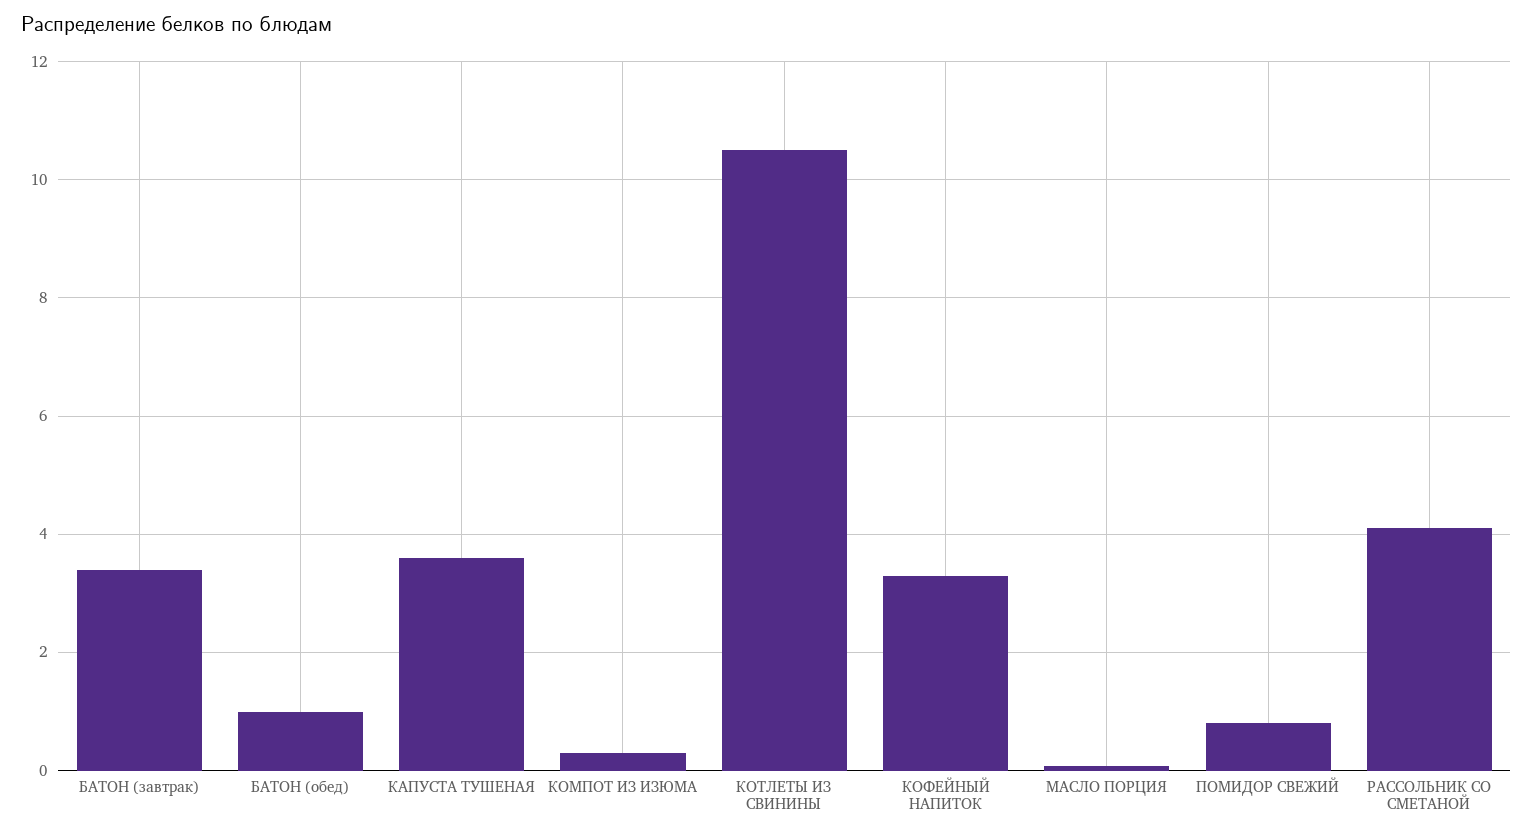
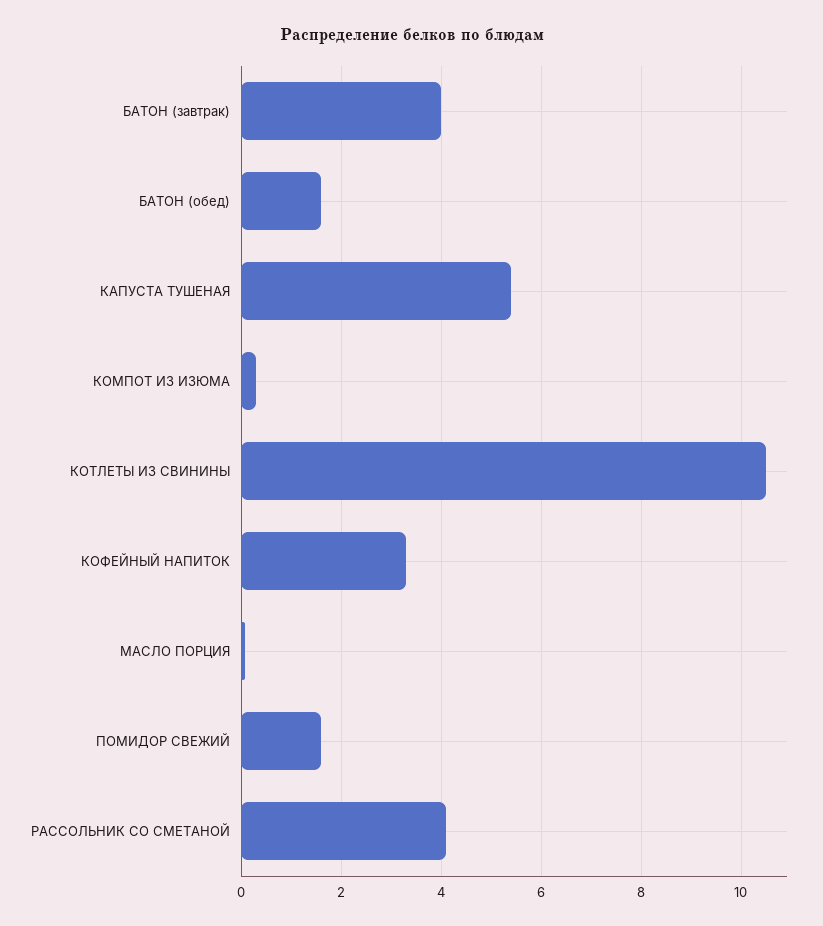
  {
-   "БАТОН (завтрак)": 3.4,
+   "БАТОН (завтрак)": 4,
-   "БАТОН (обед)": 1,
+   "БАТОН (обед)": 1.6,
-   "КАПУСТА ТУШЕНАЯ": 3.6,
+   "КАПУСТА ТУШЕНАЯ": 5.4,
    "КОМПОТ ИЗ ИЗЮМА": 0.4,
    "КОТЛЕТЫ ИЗ СВИНИНЫ": 10.6,
    "КОФЕЙНЫЙ НАПИТОК": 3.4,
    "МАСЛО ПОРЦИЯ": 0,
-   "ПОМИДОР СВЕЖИЙ": 0.8,
+   "ПОМИДОР СВЕЖИЙ": 1.6,
    "РАССОЛЬНИК СО СМЕТАНОЙ": 4.2
  }

